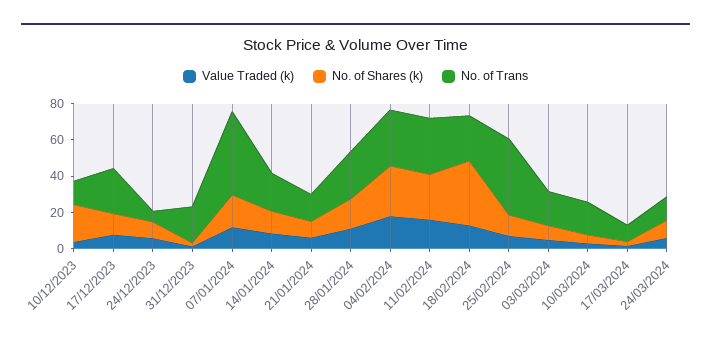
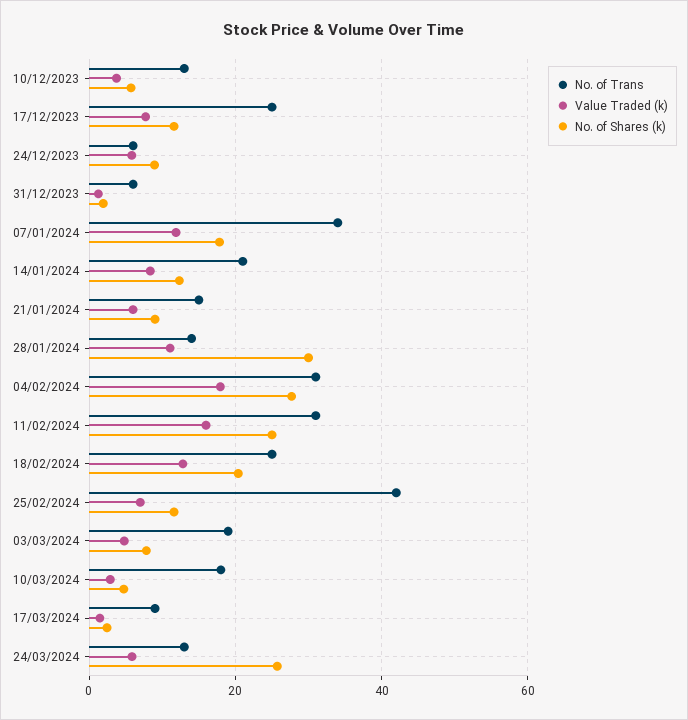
  {
    "Value Traded (k)": {
      "10/12/2023": 4,
      "17/12/2023": 8,
      "24/12/2023": 6,
      "31/12/2023": 2,
      "07/01/2024": 12,
      "14/01/2024": 8,
      "21/01/2024": 6,
      "28/01/2024": 12,
      "04/02/2024": 18,
      "11/02/2024": 16,
      "18/02/2024": 12,
      "25/02/2024": 6,
      "03/03/2024": 4,
      "10/03/2024": 2,
      "17/03/2024": 2,
      "24/03/2024": 6
    },
    "No. of Shares (k)": {
-     "10/12/2023": 20,
+     "10/12/2023": 6,
      "17/12/2023": 12,
      "24/12/2023": 8,
      "31/12/2023": 2,
      "07/01/2024": 18,
      "14/01/2024": 12,
      "21/01/2024": 8,
-     "28/01/2024": 15,
+     "28/01/2024": 30,
      "04/02/2024": 28,
      "11/02/2024": 26,
-     "18/02/2024": 35,
+     "18/02/2024": 20,
      "25/02/2024": 12,
      "03/03/2024": 8,
      "10/03/2024": 4,
      "17/03/2024": 2,
-     "24/03/2024": 10
+     "24/03/2024": 26
    },
    "No. of Trans": {
      "10/12/2023": 14,
      "17/12/2023": 26,
      "24/12/2023": 6,
-     "31/12/2023": 20,
+     "31/12/2023": 6,
-     "07/01/2024": 45,
+     "07/01/2024": 34,
      "14/01/2024": 22,
      "21/01/2024": 16,
-     "28/01/2024": 25,
+     "28/01/2024": 14,
      "04/02/2024": 32,
      "11/02/2024": 32,
      "18/02/2024": 26,
      "25/02/2024": 42,
      "03/03/2024": 20,
      "10/03/2024": 18,
      "17/03/2024": 10,
      "24/03/2024": 14
    }
  }

